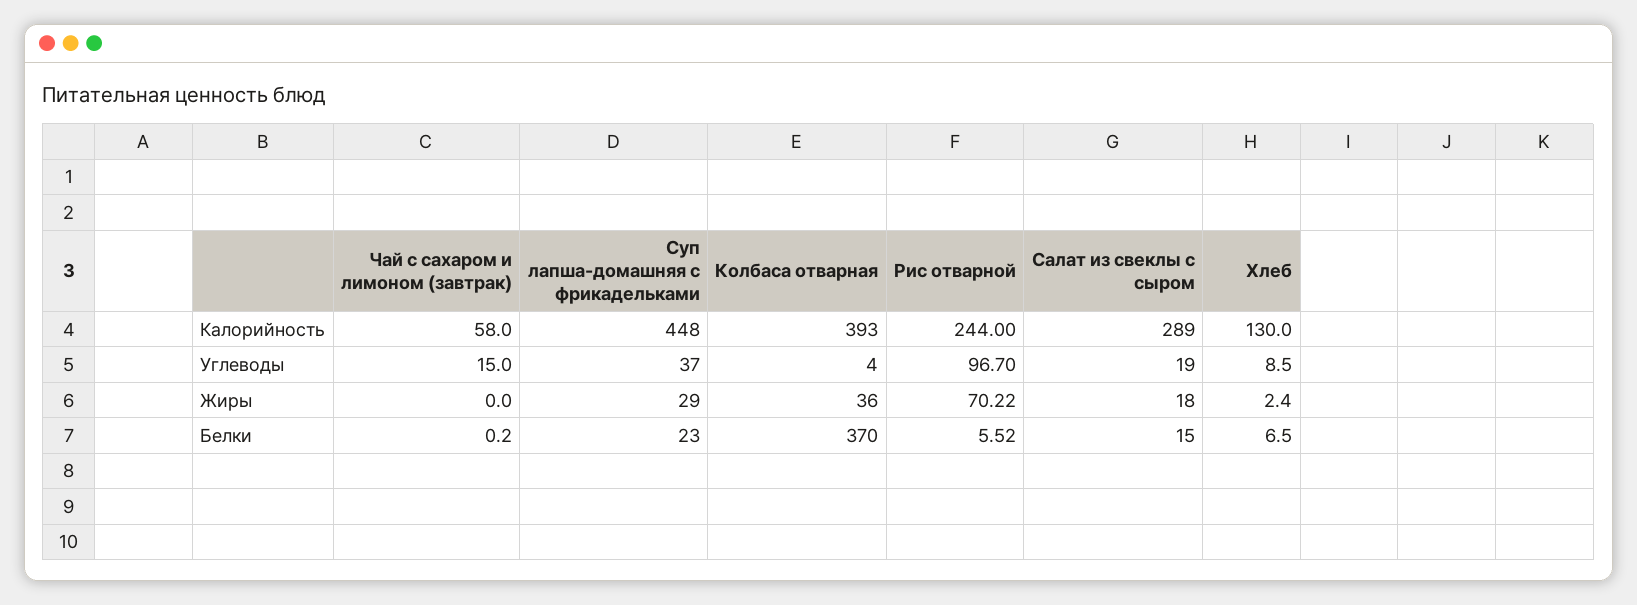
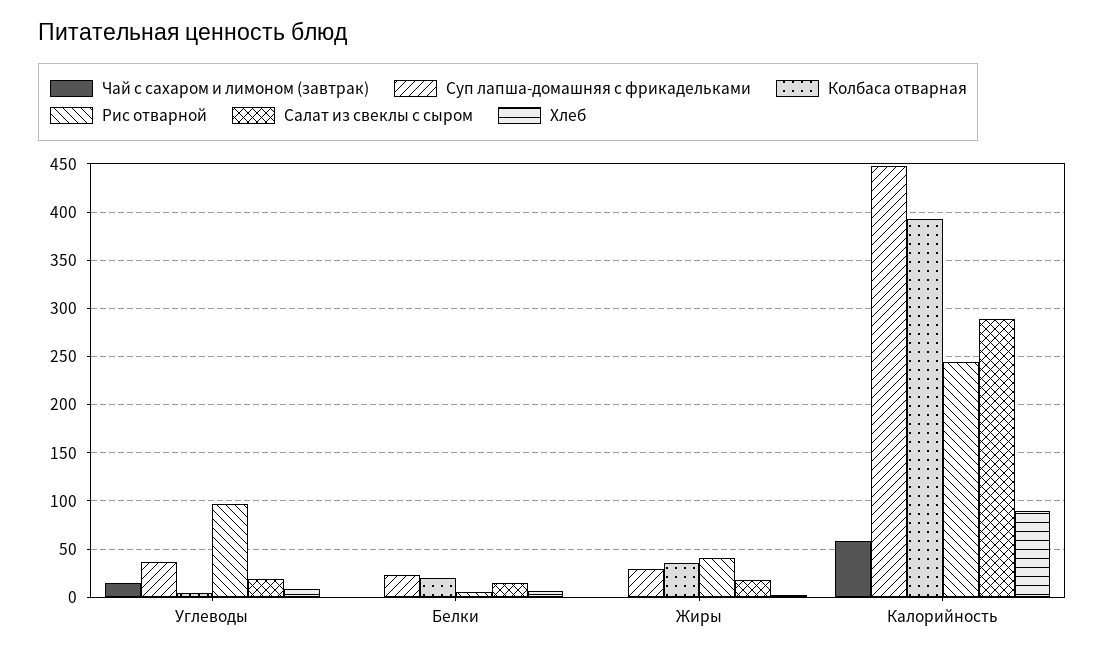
  {
    "Чай с сахаром и лимоном (завтрак)": {
      "Калорийность": 58,
      "Углеводы": 15,
      "Жиры": 0,
      "Белки": 0.2
    },
    "Суп лапша-домашняя с фрикадельками": {
      "Калорийность": 448,
      "Углеводы": 37,
      "Жиры": 29,
      "Белки": 23
    },
    "Колбаса отварная": {
      "Калорийность": 393,
      "Углеводы": 4,
      "Жиры": 36,
-     "Белки": 370
+     "Белки": 20
    },
    "Рис отварной": {
      "Калорийность": 244,
      "Углеводы": 96.7,
-     "Жиры": 70.22,
+     "Жиры": 40,
      "Белки": 5.52
    },
    "Салат из свеклы с сыром": {
      "Калорийность": 289,
      "Углеводы": 19,
      "Жиры": 18,
      "Белки": 15
    },
    "Хлеб": {
-     "Калорийность": 130,
+     "Калорийность": 90,
      "Углеводы": 8.5,
      "Жиры": 2.4,
      "Белки": 6.5
    }
  }

